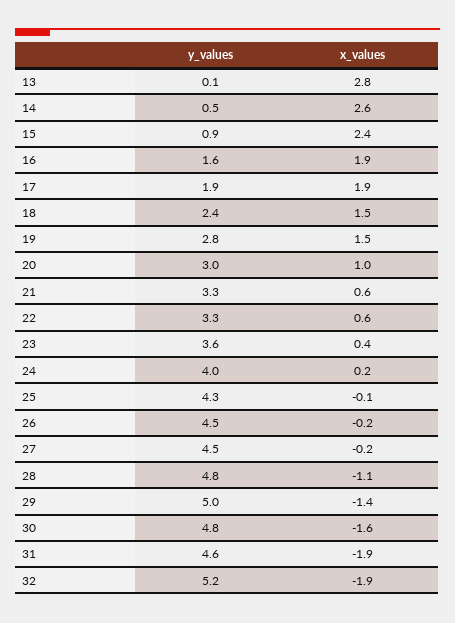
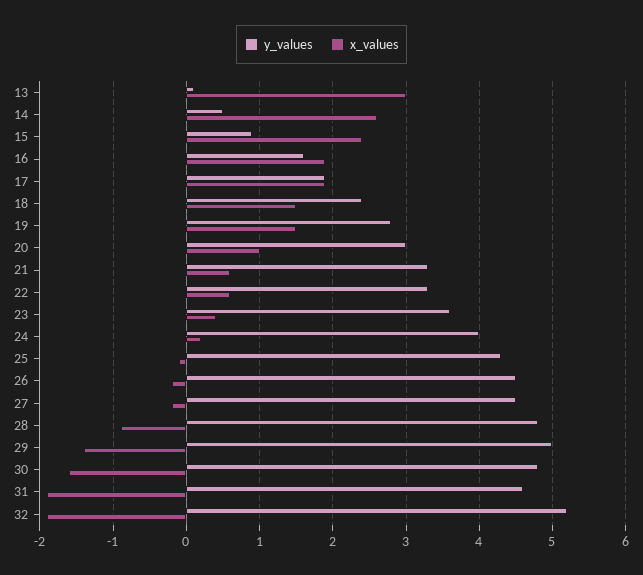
  {
    "y_values": {
      "13": 0.1,
      "14": 0.5,
      "15": 0.9,
      "16": 1.6,
      "17": 1.9,
      "18": 2.4,
      "19": 2.8,
      "20": 3,
      "21": 3.3,
      "22": 3.3,
      "23": 3.6,
      "24": 4,
      "25": 4.3,
      "26": 4.5,
      "27": 4.5,
      "28": 4.8,
      "29": 5,
      "30": 4.8,
      "31": 4.6,
      "32": 5.2
    },
    "x_values": {
-     "13": 2.8,
+     "13": 3,
      "14": 2.6,
      "15": 2.4,
      "16": 1.9,
      "17": 1.9,
      "18": 1.5,
      "19": 1.5,
      "20": 1,
      "21": 0.6,
      "22": 0.6,
      "23": 0.4,
      "24": 0.2,
      "25": -0.1,
      "26": -0.2,
      "27": -0.2,
-     "28": -1.1,
+     "28": -0.9,
      "29": -1.4,
      "30": -1.6,
      "31": -1.9,
      "32": -1.9
    }
  }

